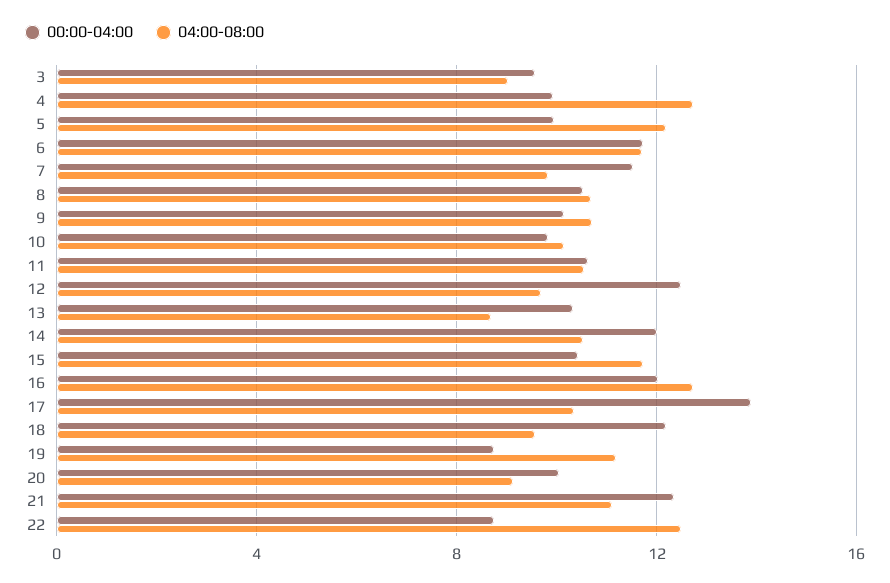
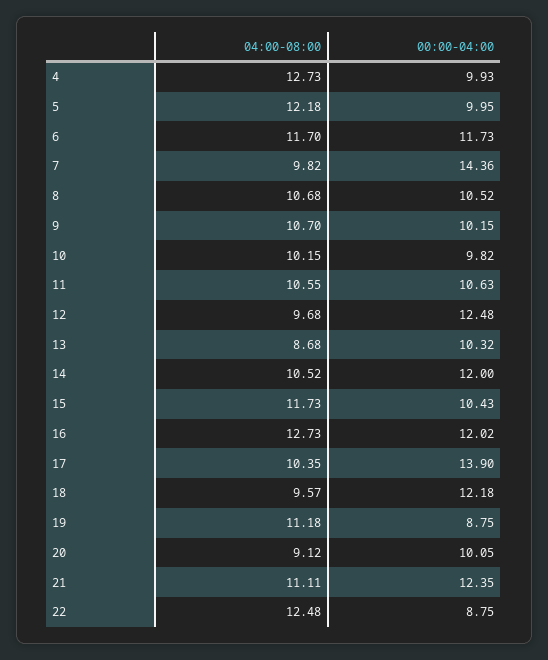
  {
    "00:00-04:00": {
-     "3": 9.5,
      "4": 9.93,
      "5": 9.95,
      "6": 11.73,
-     "7": 11.5,
+     "7": 14.36,
      "8": 10.52,
      "9": 10.15,
      "10": 9.82,
      "11": 10.63,
      "12": 12.48,
      "13": 10.32,
      "14": 12,
      "15": 10.43,
      "16": 12.02,
      "17": 13.9,
      "18": 12.18,
      "19": 8.75,
      "20": 10.05,
      "21": 12.35,
      "22": 8.75
    },
    "04:00-08:00": {
-     "3": 9,
      "4": 12.73,
      "5": 12.18,
      "6": 11.7,
      "7": 9.82,
      "8": 10.68,
      "9": 10.7,
      "10": 10.15,
      "11": 10.55,
      "12": 9.68,
      "13": 8.68,
      "14": 10.52,
      "15": 11.73,
      "16": 12.73,
      "17": 10.35,
      "18": 9.57,
      "19": 11.18,
      "20": 9.12,
      "21": 11.11,
      "22": 12.48
    }
  }

